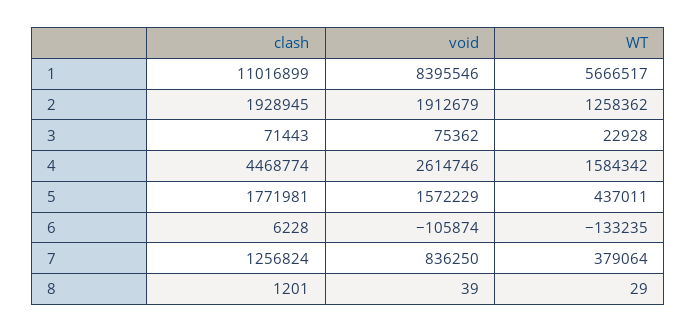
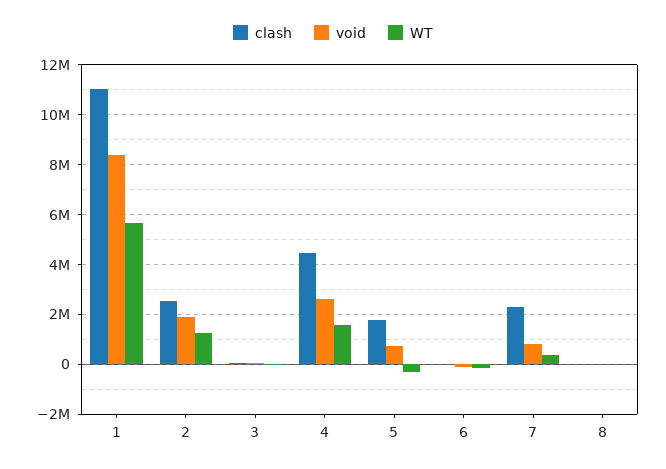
  {
    "clash": {
      "1": 11016899,
-     "2": 1928945,
+     "2": 2500000,
      "3": 71443,
      "4": 4468774,
      "5": 1771981,
      "6": 6228,
-     "7": 1256824,
+     "7": 2250000,
      "8": 1201
    },
    "void": {
      "1": 8395546,
      "2": 1912679,
      "3": 75362,
      "4": 2614746,
-     "5": 1572229,
+     "5": 750000,
      "6": -105874,
      "7": 836250,
      "8": 39
    },
    "WT": {
      "1": 5666517,
      "2": 1258362,
      "3": 22928,
      "4": 1584342,
-     "5": 437011,
+     "5": -250000,
      "6": -133235,
      "7": 379064,
      "8": 29
    }
  }

